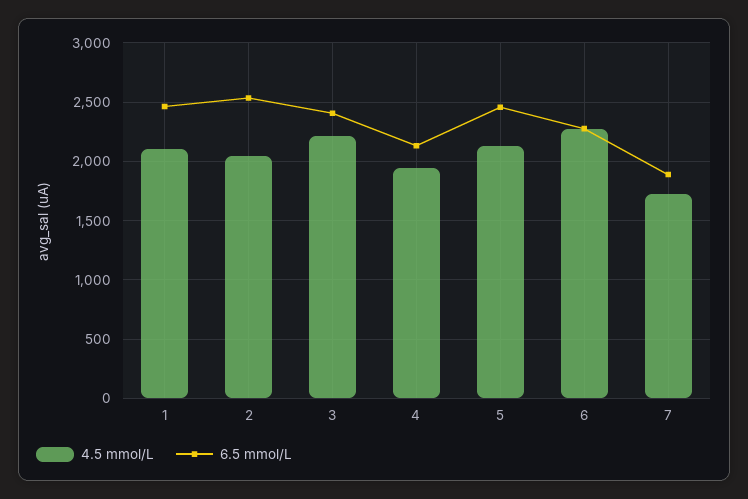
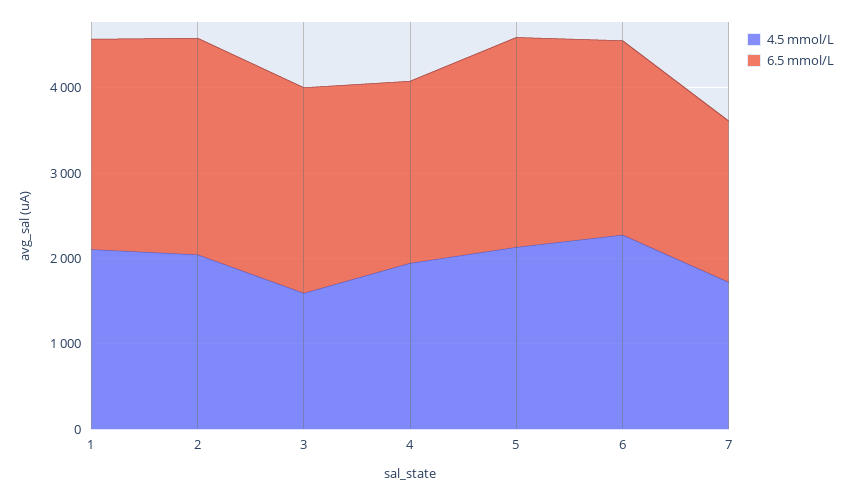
  {
    "4.5 mmol/L": {
      "1": 2100,
      "2": 2000,
-     "3": 2200,
+     "3": 1600,
      "4": 1900,
      "5": 2100,
      "6": 2300,
      "7": 1700
    },
    "6.5 mmol/L": {
      "1": 2500,
      "2": 2500,
      "3": 2400,
      "4": 2100,
      "5": 2500,
      "6": 2300,
      "7": 1900
    }
  }

